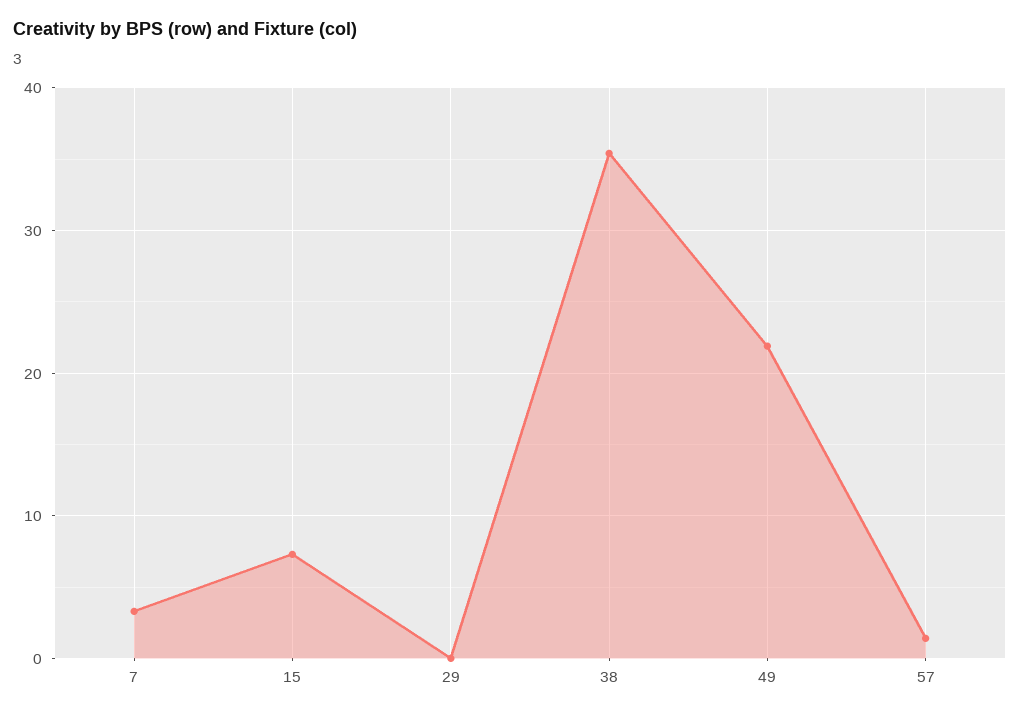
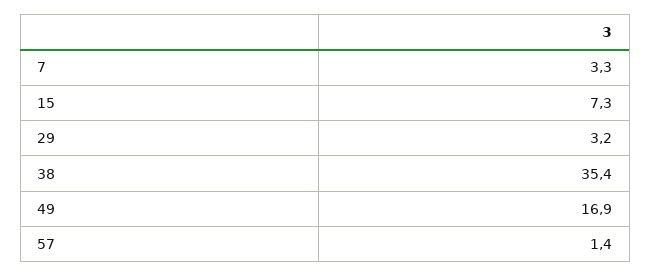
  {
    "7": 3.3,
    "15": 7.3,
-   "29": 0,
+   "29": 3.2,
    "38": 35.4,
-   "49": 22,
+   "49": 16.9,
    "57": 1.4
  }

